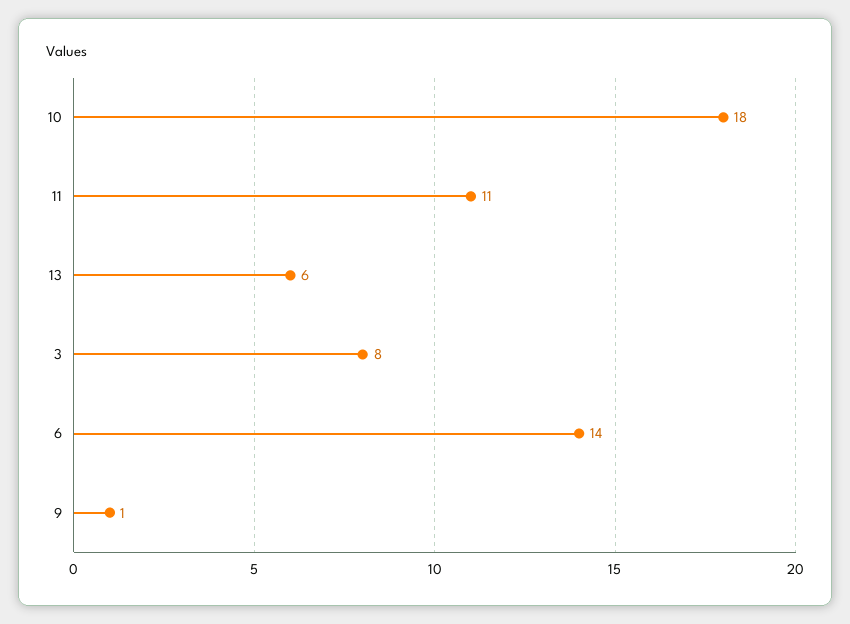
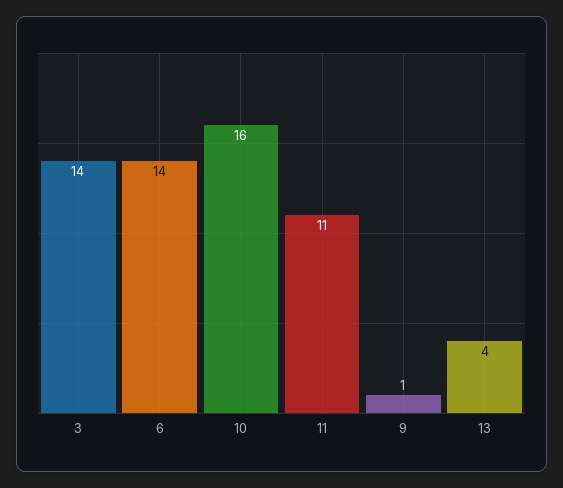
  {
-   "10": 18,
+   "10": 16,
    "11": 11,
-   "13": 6,
+   "13": 4,
-   "3": 8,
+   "3": 14,
    "6": 14,
    "9": 1
  }

